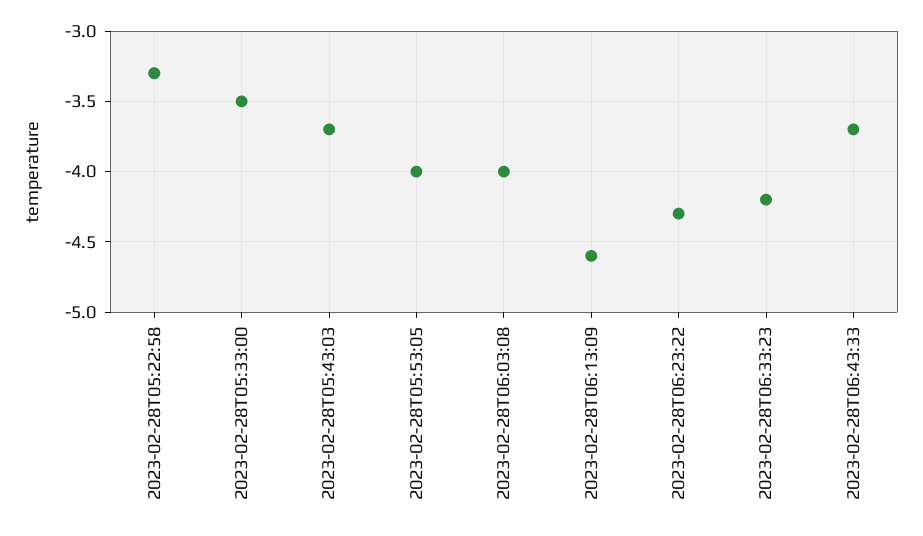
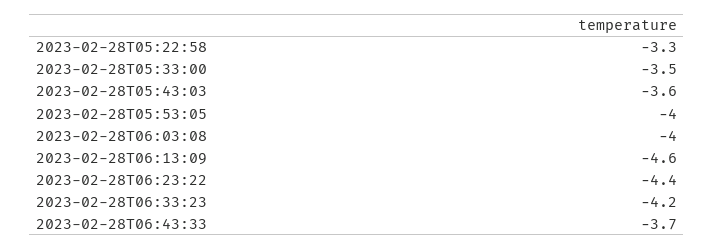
  {
    "2023-02-28T05:22:58": -3.3,
    "2023-02-28T05:33:00": -3.5,
-   "2023-02-28T05:43:03": -3.7,
+   "2023-02-28T05:43:03": -3.6,
    "2023-02-28T05:53:05": -4,
    "2023-02-28T06:03:08": -4,
    "2023-02-28T06:13:09": -4.6,
-   "2023-02-28T06:23:22": -4.3,
+   "2023-02-28T06:23:22": -4.4,
    "2023-02-28T06:33:23": -4.2,
    "2023-02-28T06:43:33": -3.7
  }

